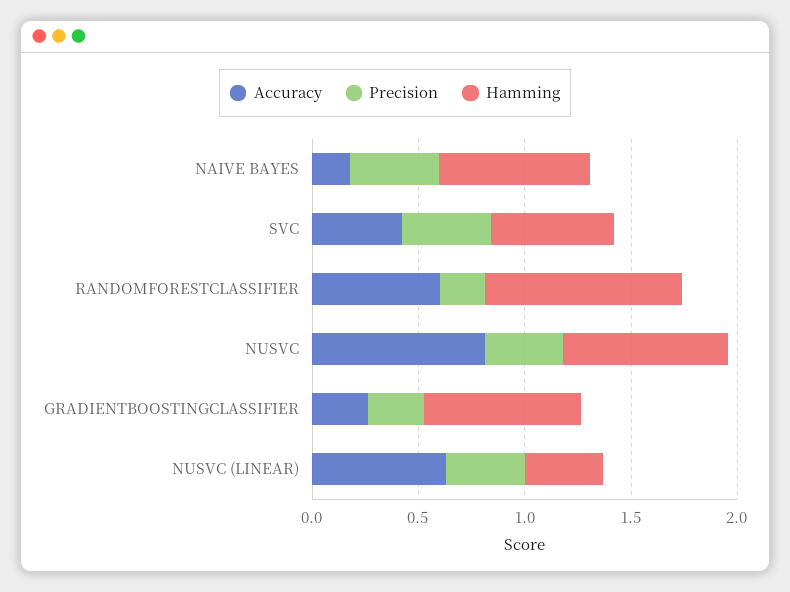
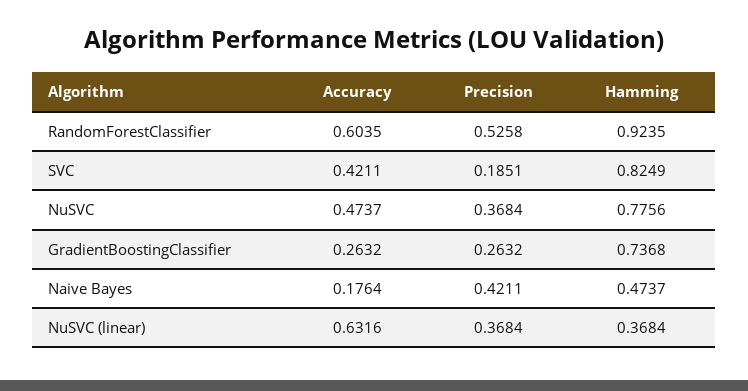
  {
    "Accuracy": {
      "NAIVE BAYES": 0.1764,
      "SVC": 0.4211,
      "RANDOMFORESTCLASSIFIER": 0.6035,
-     "NUSVC": 0.8,
+     "NUSVC": 0.4737,
      "GRADIENTBOOSTINGCLASSIFIER": 0.2632,
      "NUSVC (LINEAR)": 0.6316
    },
    "Precision": {
      "NAIVE BAYES": 0.4211,
-     "SVC": 0.4,
+     "SVC": 0.1851,
-     "RANDOMFORESTCLASSIFIER": 0.2,
+     "RANDOMFORESTCLASSIFIER": 0.5258,
      "NUSVC": 0.3684,
      "GRADIENTBOOSTINGCLASSIFIER": 0.2632,
      "NUSVC (LINEAR)": 0.3684
    },
    "Hamming": {
-     "NAIVE BAYES": 0.7,
+     "NAIVE BAYES": 0.4737,
-     "SVC": 0.6,
+     "SVC": 0.8249,
      "RANDOMFORESTCLASSIFIER": 0.9235,
      "NUSVC": 0.7756,
      "GRADIENTBOOSTINGCLASSIFIER": 0.7368,
      "NUSVC (LINEAR)": 0.3684
    }
  }

